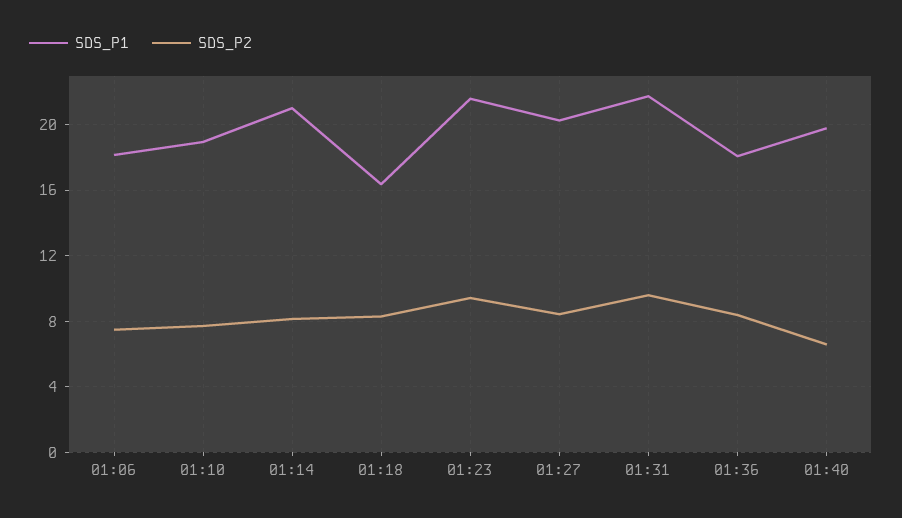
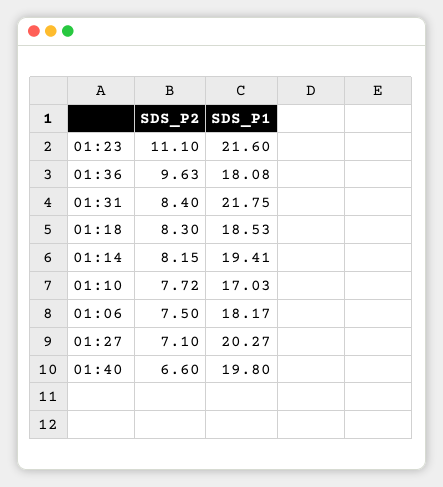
  {
    "SDS_P1": {
      "01:06": 18.17,
-     "01:10": 19,
+     "01:10": 17.03,
-     "01:14": 21,
+     "01:14": 19.41,
-     "01:18": 16.5,
+     "01:18": 18.53,
      "01:23": 21.6,
      "01:27": 20.27,
      "01:31": 21.75,
      "01:36": 18.08,
      "01:40": 19.8
    },
    "SDS_P2": {
      "01:06": 7.5,
      "01:10": 7.72,
      "01:14": 8.15,
      "01:18": 8.3,
-     "01:23": 9.5,
+     "01:23": 11.1,
-     "01:27": 8.5,
+     "01:27": 7.1,
-     "01:31": 9.5,
+     "01:31": 8.4,
-     "01:36": 8.5,
+     "01:36": 9.63,
      "01:40": 6.6
    }
  }

